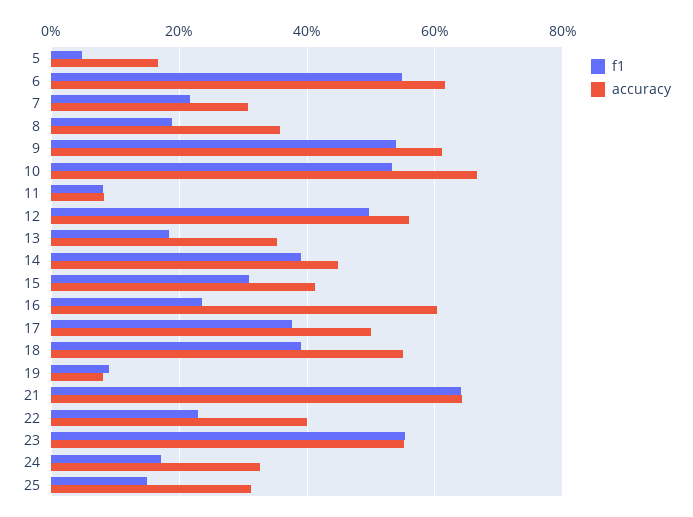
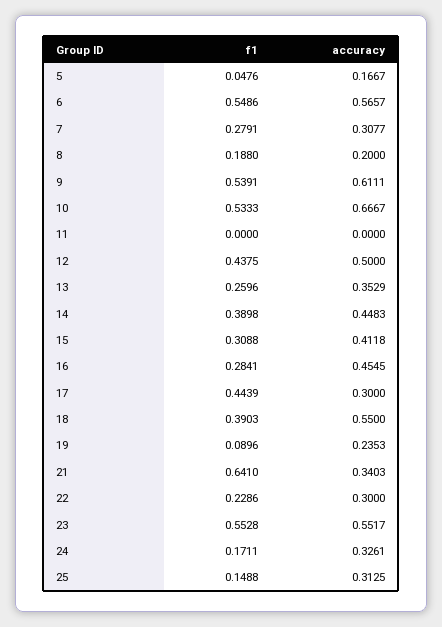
  {
    "f1": {
      "5": 0.0476,
      "6": 0.5486,
-     "7": 0.22,
+     "7": 0.2791,
      "8": 0.188,
      "9": 0.5391,
      "10": 0.5333,
-     "11": 0.08,
+     "11": 0,
-     "12": 0.5,
+     "12": 0.4375,
-     "13": 0.18,
+     "13": 0.2596,
      "14": 0.3898,
      "15": 0.3088,
-     "16": 0.24,
+     "16": 0.2841,
-     "17": 0.38,
+     "17": 0.4439,
      "18": 0.3903,
      "19": 0.0896,
      "21": 0.641,
      "22": 0.2286,
      "23": 0.5528,
      "24": 0.1711,
      "25": 0.1488
    },
    "accuracy": {
      "5": 0.1667,
-     "6": 0.62,
+     "6": 0.5657,
      "7": 0.3077,
-     "8": 0.36,
+     "8": 0.2,
      "9": 0.6111,
      "10": 0.6667,
-     "11": 0.08,
+     "11": 0,
-     "12": 0.56,
+     "12": 0.5,
      "13": 0.3529,
      "14": 0.4483,
      "15": 0.4118,
-     "16": 0.6,
+     "16": 0.4545,
-     "17": 0.5,
+     "17": 0.3,
      "18": 0.55,
-     "19": 0.08,
+     "19": 0.2353,
-     "21": 0.64,
+     "21": 0.3403,
-     "22": 0.4,
+     "22": 0.3,
      "23": 0.5517,
      "24": 0.3261,
      "25": 0.3125
    }
  }

